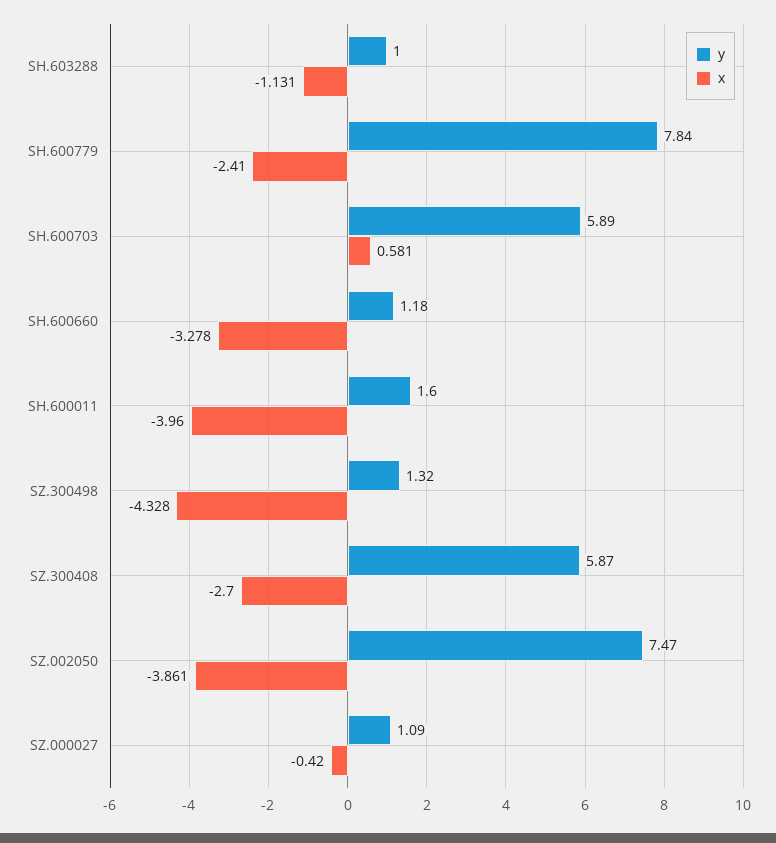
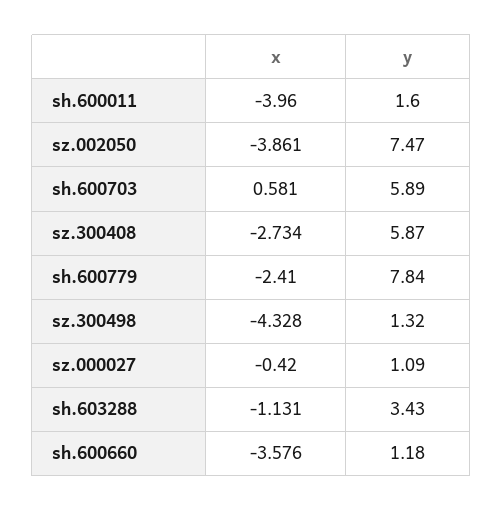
  {
    "y": {
-     "SH.603288": 1,
+     "SH.603288": 3.43,
      "SH.600779": 7.84,
      "SH.600703": 5.89,
      "SH.600660": 1.18,
      "SH.600011": 1.6,
      "SZ.300498": 1.32,
      "SZ.300408": 5.87,
      "SZ.002050": 7.47,
      "SZ.000027": 1.09
    },
    "x": {
      "SH.603288": -1.131,
      "SH.600779": -2.41,
      "SH.600703": 0.581,
-     "SH.600660": -3.278,
+     "SH.600660": -3.576,
      "SH.600011": -3.96,
      "SZ.300498": -4.328,
-     "SZ.300408": -2.7,
+     "SZ.300408": -2.734,
      "SZ.002050": -3.861,
      "SZ.000027": -0.42
    }
  }

